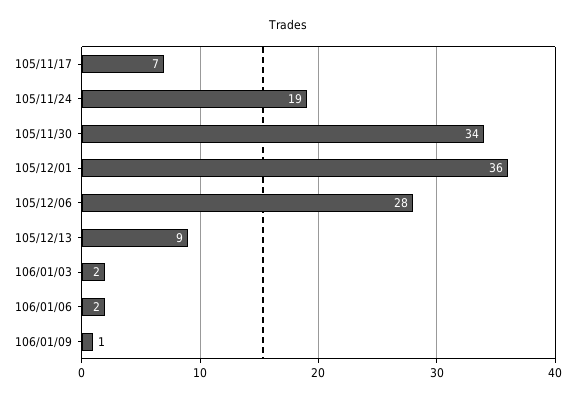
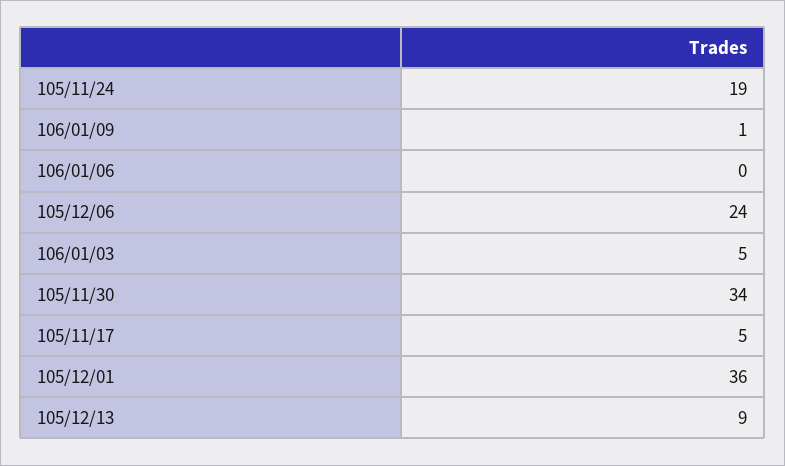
  {
-   "105/11/17": 7,
+   "105/11/17": 5,
    "105/11/24": 19,
    "105/11/30": 34,
    "105/12/01": 36,
-   "105/12/06": 28,
+   "105/12/06": 24,
    "105/12/13": 9,
-   "106/01/03": 2,
+   "106/01/03": 5,
-   "106/01/06": 2,
+   "106/01/06": 0,
    "106/01/09": 1
  }

